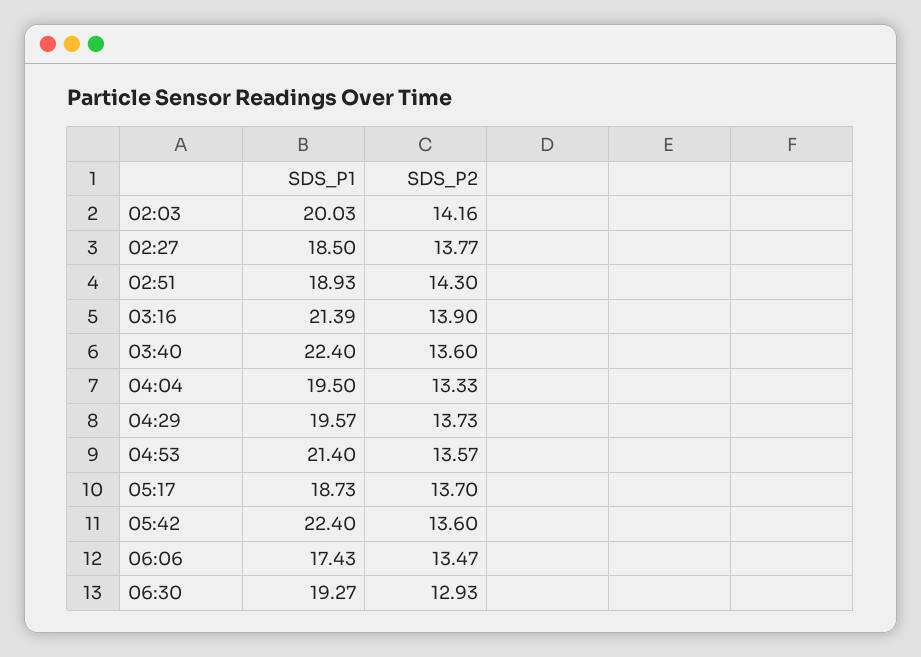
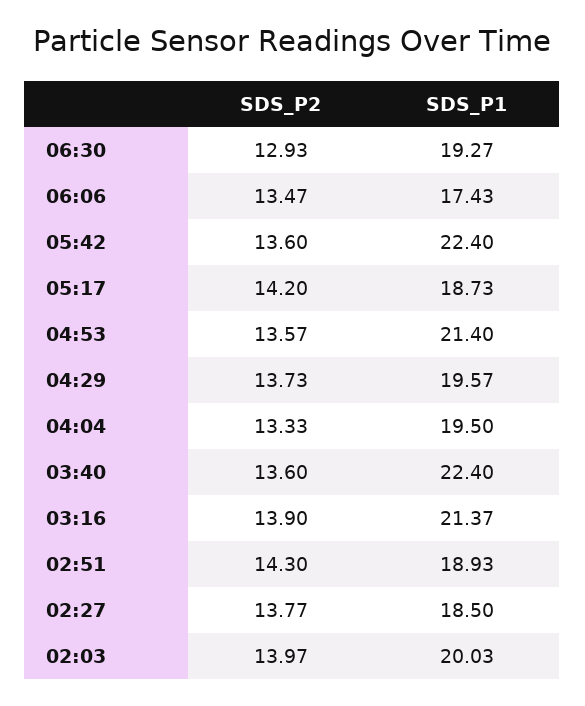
  {
    "SDS_P1": {
      "02:03": 20.03,
      "02:27": 18.5,
      "02:51": 18.93,
-     "03:16": 21.39,
+     "03:16": 21.37,
      "03:40": 22.4,
      "04:04": 19.5,
      "04:29": 19.57,
      "04:53": 21.4,
      "05:17": 18.73,
      "05:42": 22.4,
      "06:06": 17.43,
      "06:30": 19.27
    },
    "SDS_P2": {
-     "02:03": 14.16,
+     "02:03": 13.97,
      "02:27": 13.77,
      "02:51": 14.3,
      "03:16": 13.9,
      "03:40": 13.6,
      "04:04": 13.33,
      "04:29": 13.73,
      "04:53": 13.57,
-     "05:17": 13.7,
+     "05:17": 14.2,
      "05:42": 13.6,
      "06:06": 13.47,
      "06:30": 12.93
    }
  }

